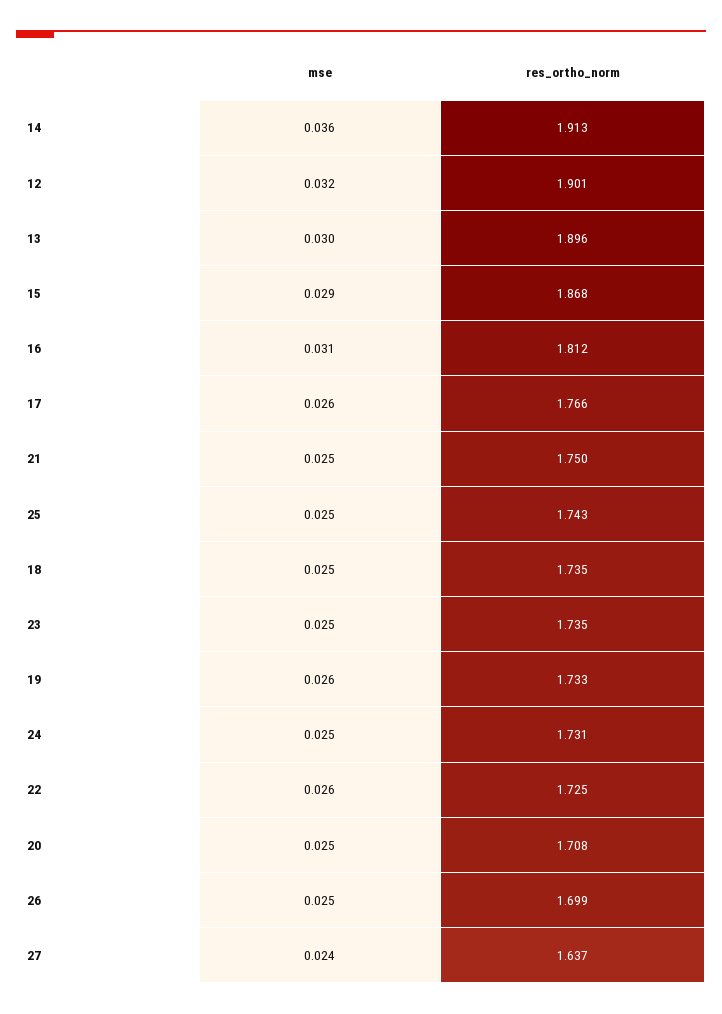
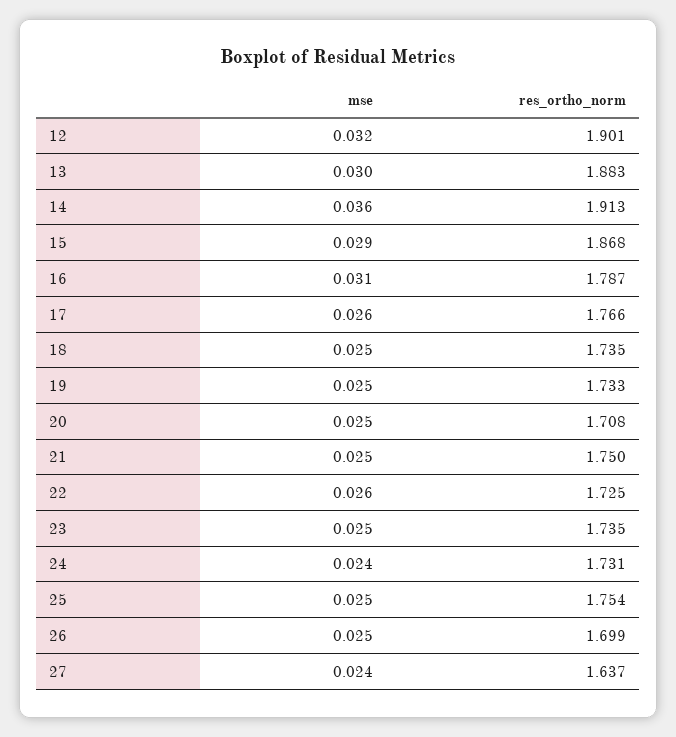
  {
    "mse": {
      "14": 0.036,
      "12": 0.032,
      "13": 0.03,
      "15": 0.029,
      "16": 0.031,
      "17": 0.026,
      "21": 0.025,
      "25": 0.025,
      "18": 0.025,
      "23": 0.025,
-     "19": 0.026,
+     "19": 0.025,
-     "24": 0.025,
+     "24": 0.024,
      "22": 0.026,
      "20": 0.025,
      "26": 0.025,
      "27": 0.024
    },
    "res_ortho_norm": {
      "14": 1.913,
      "12": 1.901,
-     "13": 1.896,
+     "13": 1.883,
      "15": 1.868,
-     "16": 1.812,
+     "16": 1.787,
      "17": 1.766,
      "21": 1.75,
-     "25": 1.743,
+     "25": 1.754,
      "18": 1.735,
      "23": 1.735,
      "19": 1.733,
      "24": 1.731,
      "22": 1.725,
      "20": 1.708,
      "26": 1.699,
      "27": 1.637
    }
  }

